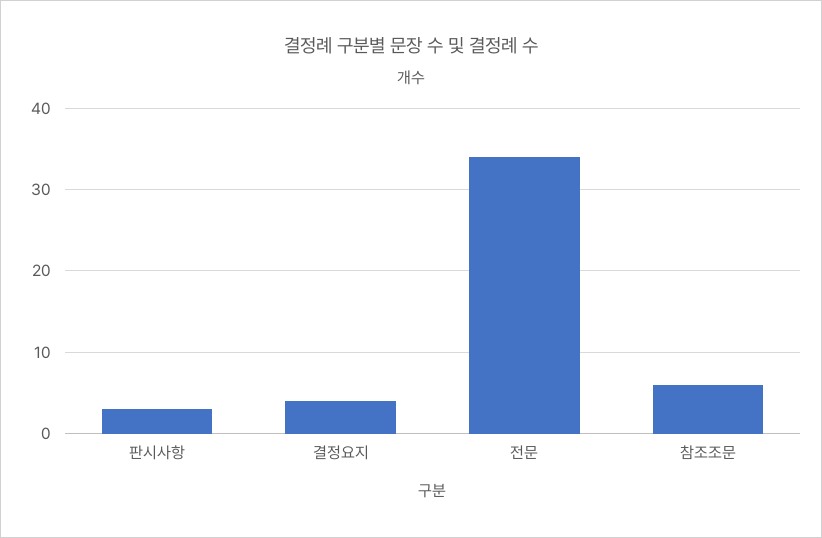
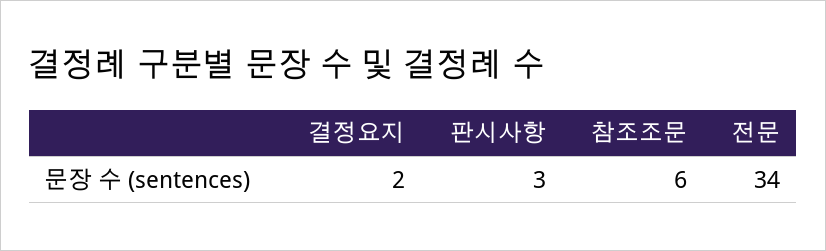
  {
    "판시사항": 3,
-   "결정요지": 4,
+   "결정요지": 2,
    "전문": 34,
    "참조조문": 6
  }

